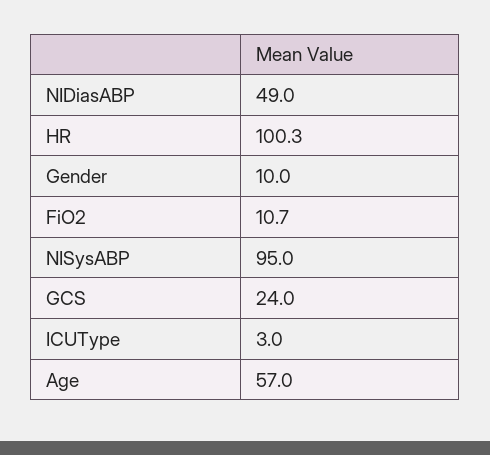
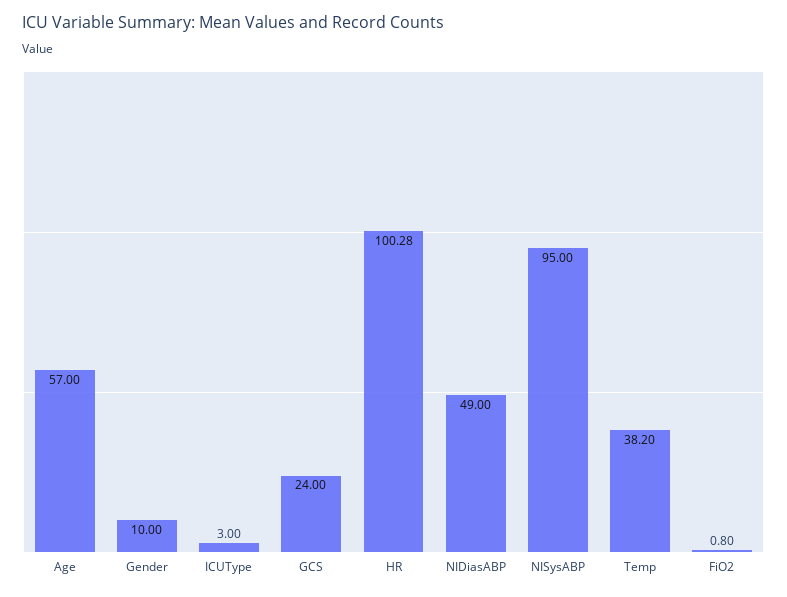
  {
    "NIDiasABP": 49,
    "HR": 100.28,
    "Gender": 10,
-   "FiO2": 10.7,
+   "FiO2": 0.8,
    "NISysABP": 95,
    "GCS": 24,
    "ICUType": 3,
-   "Age": 57
+   "Age": 57,
+   "Temp": 38.2
  }

